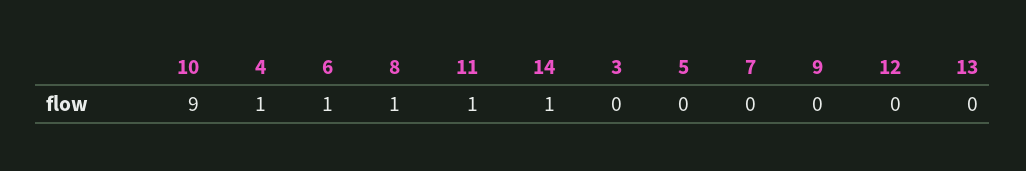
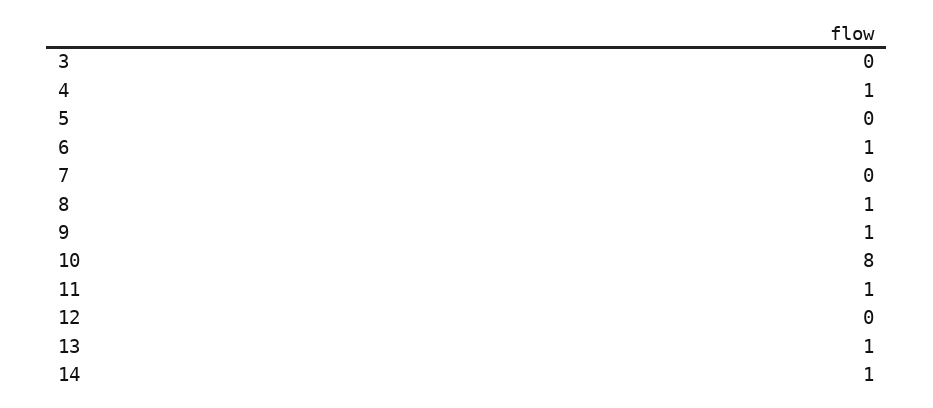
  {
-   "10": 9,
+   "10": 8,
    "4": 1,
    "6": 1,
    "8": 1,
    "11": 1,
    "14": 1,
    "3": 0,
    "5": 0,
    "7": 0,
-   "9": 0,
+   "9": 1,
    "12": 0,
-   "13": 0
+   "13": 1
  }

